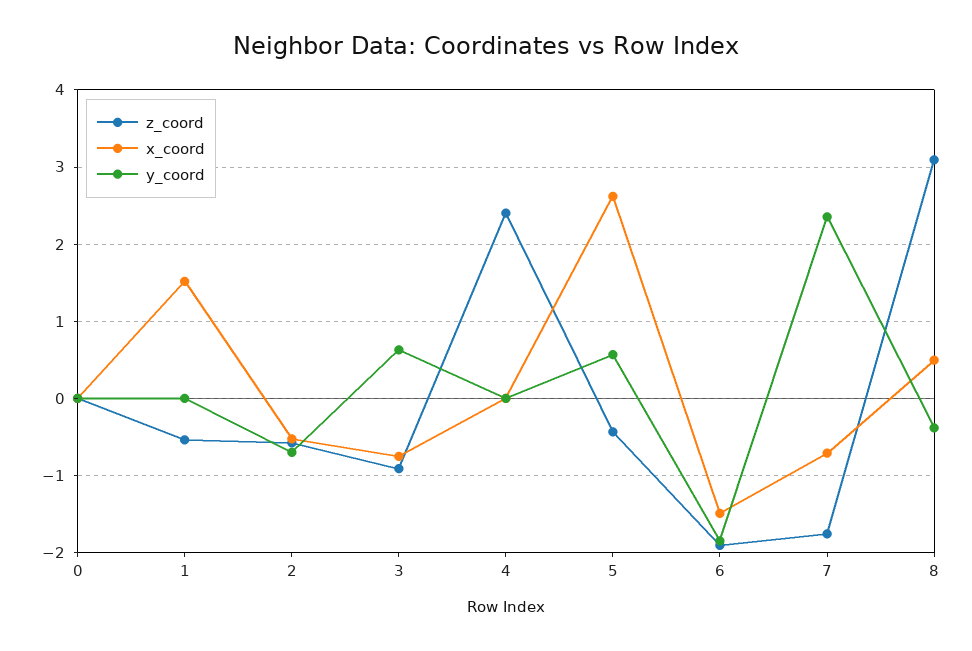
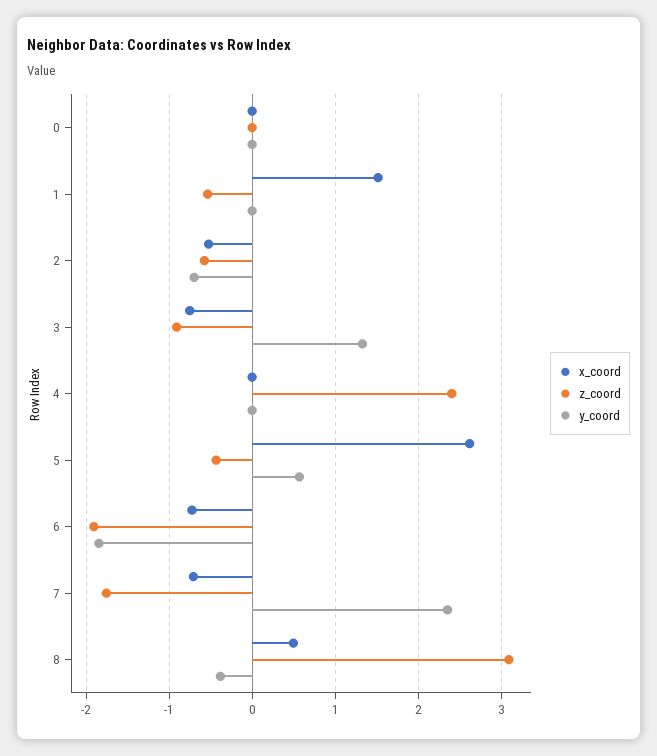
  {
    "z_coord": {
      "0": 0,
      "1": -0.5,
      "2": -0.6,
      "3": -0.9,
      "4": 2.4,
      "5": -0.4,
      "6": -1.9,
      "7": -1.8,
      "8": 3.1
    },
    "x_coord": {
      "0": 0,
      "1": 1.5,
      "2": -0.5,
      "3": -0.8,
      "4": 0,
      "5": 2.6,
-     "6": -1.5,
+     "6": -0.7,
      "7": -0.7,
      "8": 0.5
    },
    "y_coord": {
      "0": 0,
      "1": 0,
      "2": -0.7,
-     "3": 0.6,
+     "3": 1.3,
      "4": 0,
      "5": 0.6,
      "6": -1.8,
      "7": 2.4,
      "8": -0.4
    }
  }

